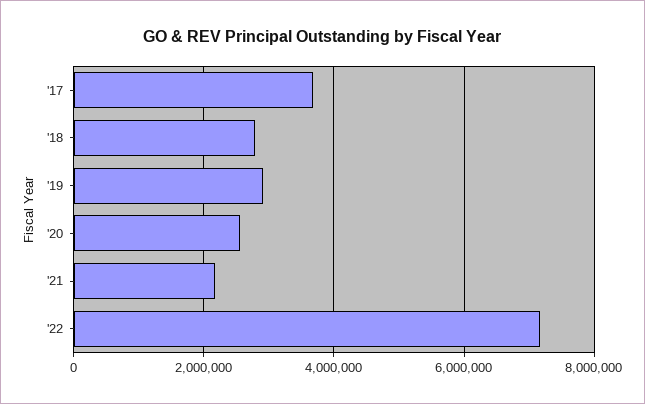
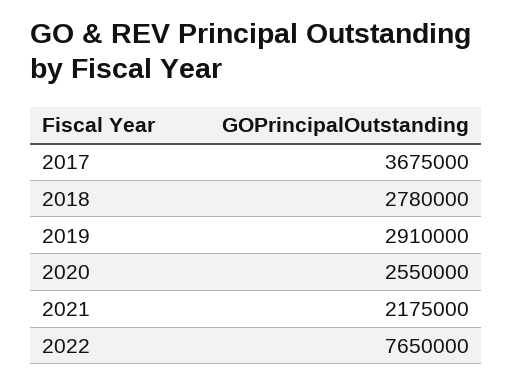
  {
    "'17": 3675000,
    "'18": 2780000,
    "'19": 2910000,
    "'20": 2550000,
    "'21": 2175000,
-   "'22": 7200000
+   "'22": 7650000
  }

